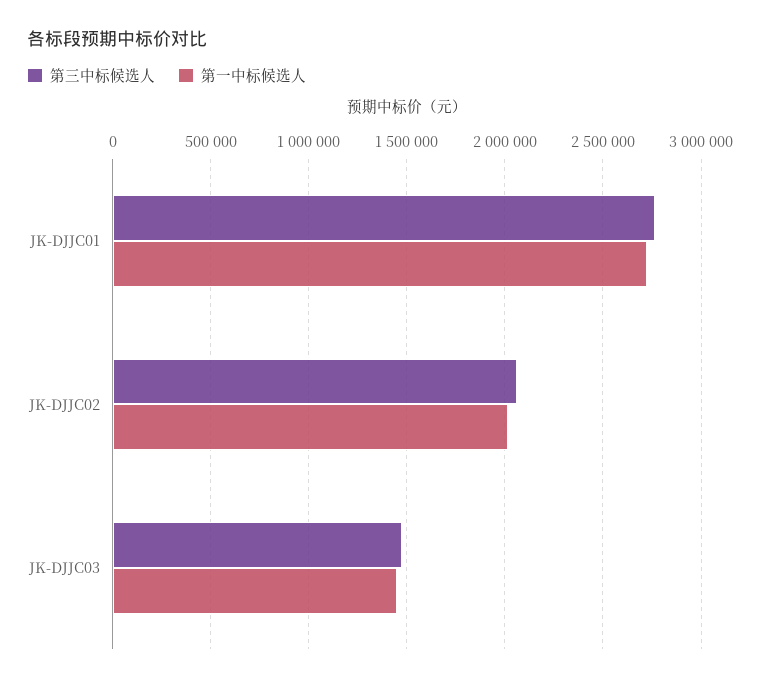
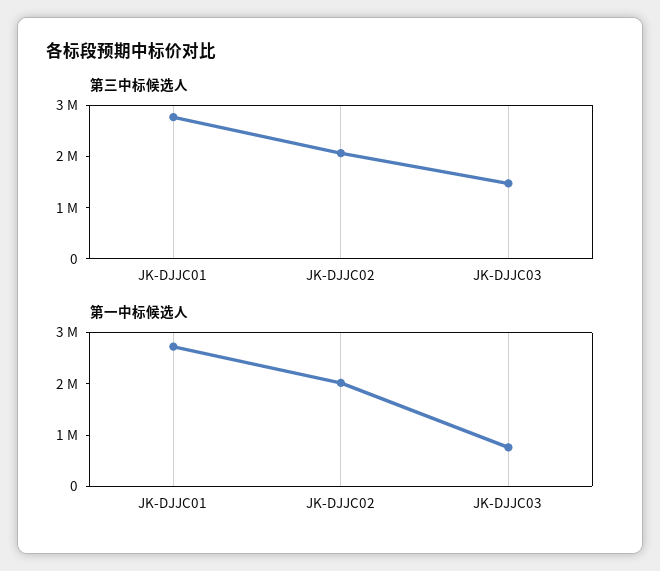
  {
    "第三中标候选人": {
      "JK-DJJC01": 2750000,
      "JK-DJJC02": 2050000,
      "JK-DJJC03": 1450000
    },
    "第一中标候选人": {
      "JK-DJJC01": 2700000,
      "JK-DJJC02": 2000000,
-     "JK-DJJC03": 1450000
+     "JK-DJJC03": 800000
    }
  }

